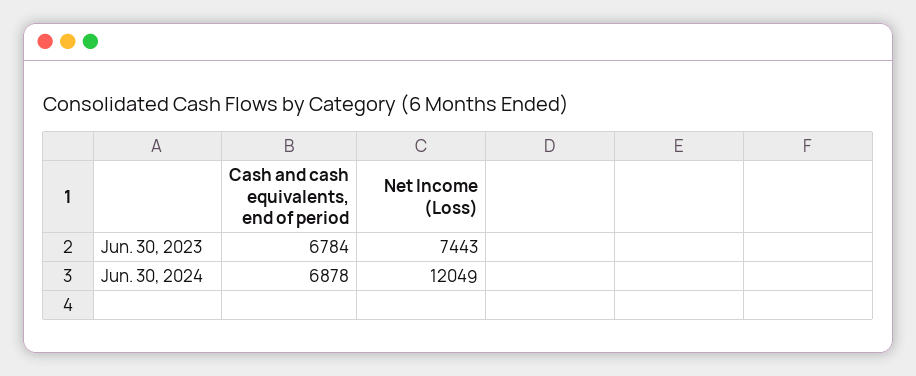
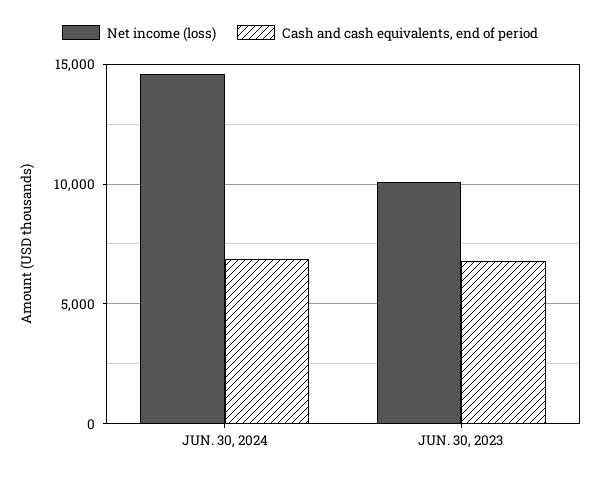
  {
    "Cash and cash equivalents, end of period": {
      "Jun. 30, 2023": 6784,
      "Jun. 30, 2024": 6878
    },
    "Net Income (Loss)": {
-     "Jun. 30, 2023": 7443,
+     "Jun. 30, 2023": 10000,
-     "Jun. 30, 2024": 12049
+     "Jun. 30, 2024": 14500
    }
  }

